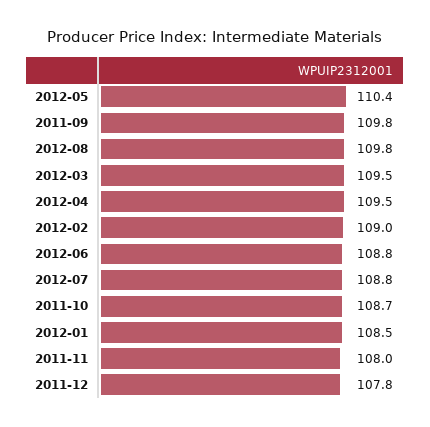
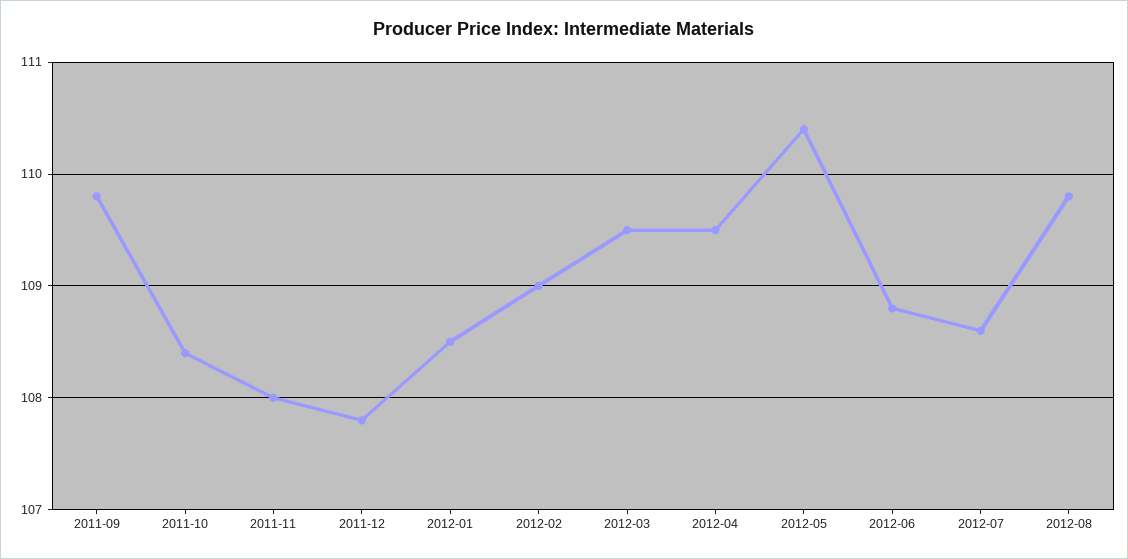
  {
    "2012-05": 110.4,
    "2011-09": 109.8,
    "2012-08": 109.8,
    "2012-03": 109.5,
    "2012-04": 109.5,
    "2012-02": 109,
    "2012-06": 108.8,
-   "2012-07": 108.8,
+   "2012-07": 108.6,
-   "2011-10": 108.7,
+   "2011-10": 108.4,
    "2012-01": 108.5,
    "2011-11": 108,
    "2011-12": 107.8
  }

